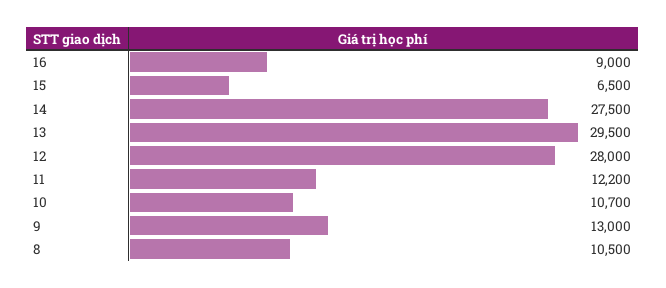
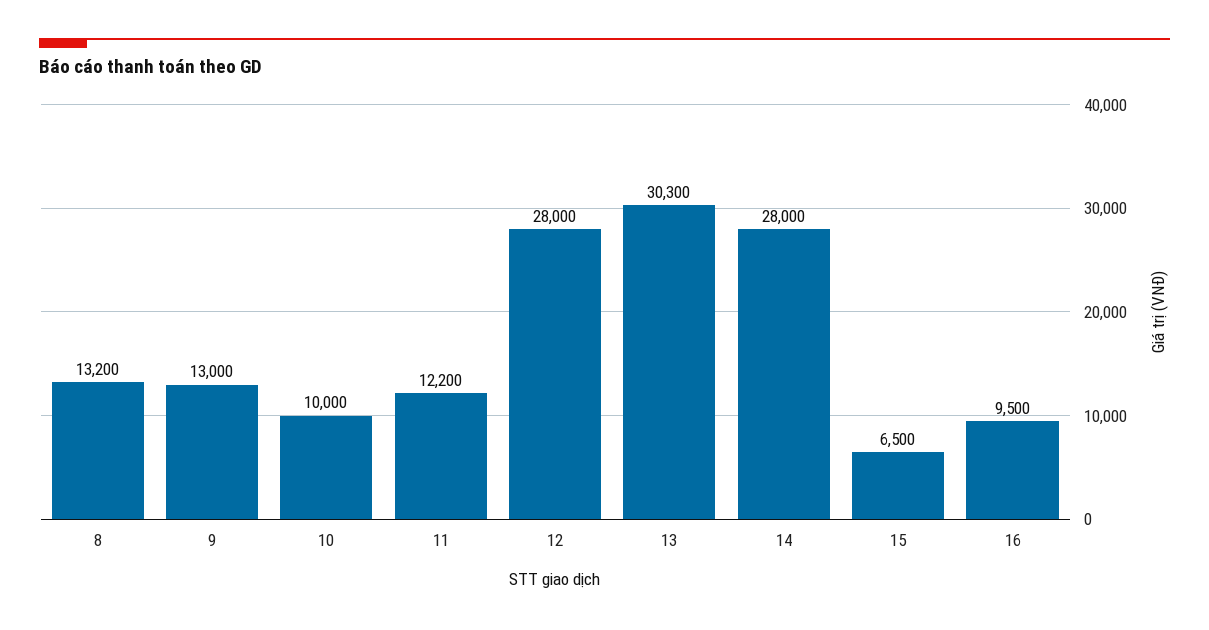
  {
-   "16": 9000,
+   "16": 9500,
    "15": 6500,
-   "14": 27500,
+   "14": 28000,
-   "13": 29500,
+   "13": 30300,
    "12": 28000,
    "11": 12200,
-   "10": 10700,
+   "10": 10000,
    "9": 13000,
-   "8": 10500
+   "8": 13200
  }

